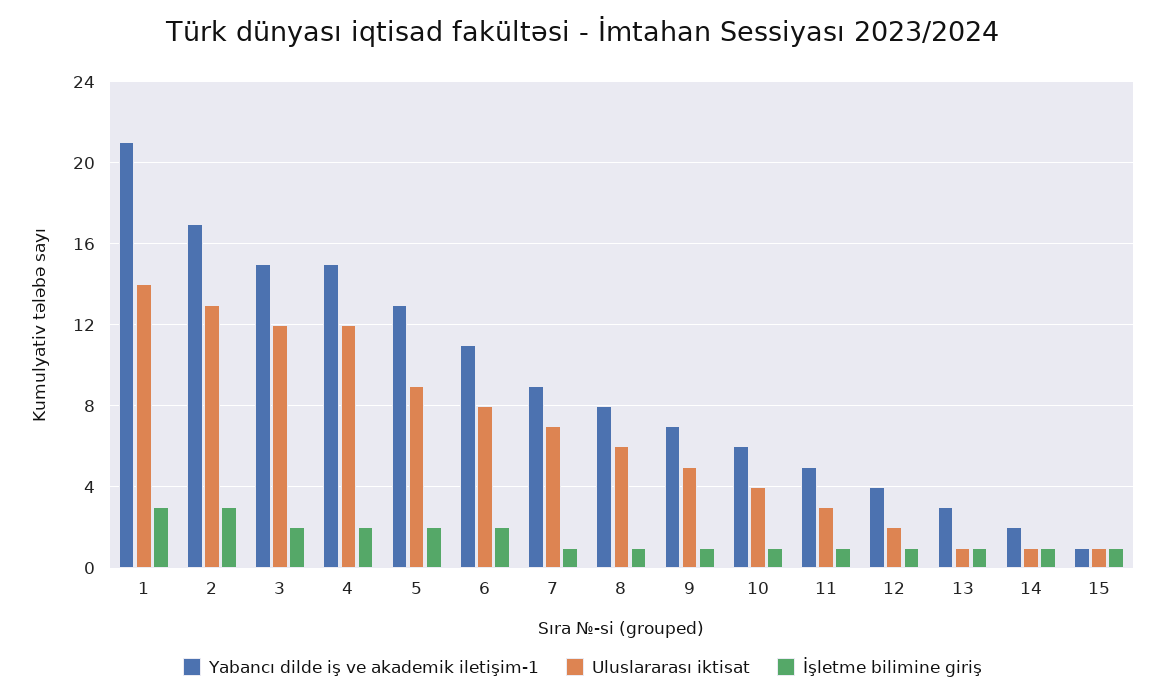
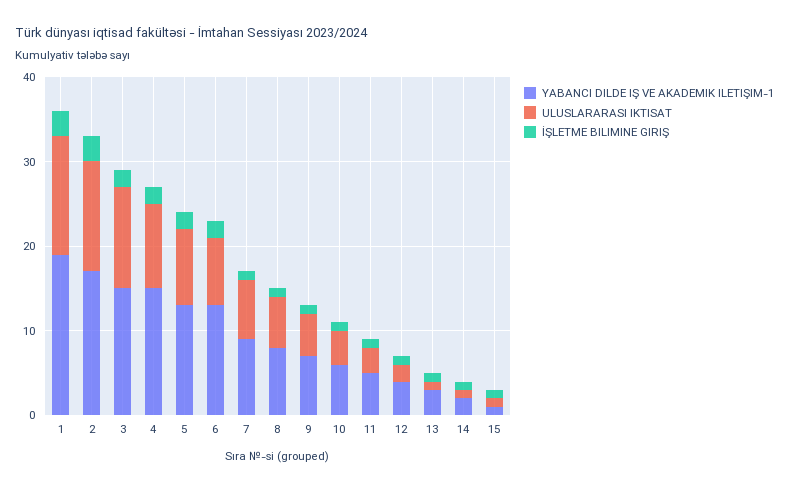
  {
    "Yabancı dilde iş ve akademik iletişim-1": {
-     "1": 21,
+     "1": 19,
      "2": 17,
      "3": 15,
      "4": 15,
      "5": 13,
-     "6": 11,
+     "6": 13,
      "7": 9,
      "8": 8,
      "9": 7,
      "10": 6,
      "11": 5,
      "12": 4,
      "13": 3,
      "14": 2,
      "15": 1
    },
    "Uluslararası iktisat": {
      "1": 14,
      "2": 13,
      "3": 12,
-     "4": 12,
+     "4": 10,
      "5": 9,
      "6": 8,
      "7": 7,
      "8": 6,
      "9": 5,
      "10": 4,
      "11": 3,
      "12": 2,
      "13": 1,
      "14": 1,
      "15": 1
    },
    "İşletme bilimine giriş": {
      "1": 3,
      "2": 3,
      "3": 2,
      "4": 2,
      "5": 2,
      "6": 2,
      "7": 1,
      "8": 1,
      "9": 1,
      "10": 1,
      "11": 1,
      "12": 1,
      "13": 1,
      "14": 1,
      "15": 1
    }
  }

